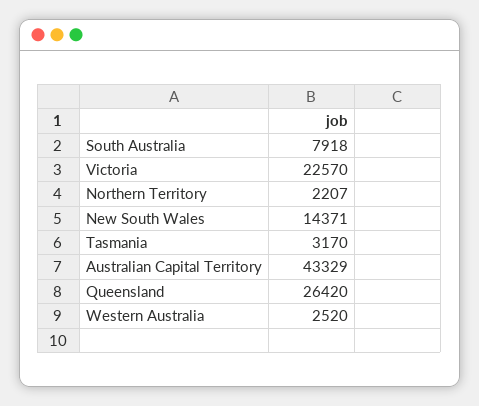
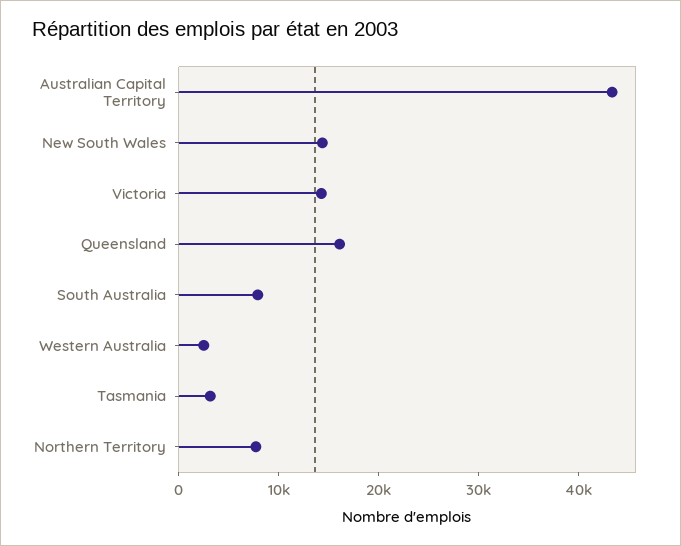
  {
    "South Australia": 7918,
-   "Victoria": 22570,
+   "Victoria": 14000,
-   "Northern Territory": 2207,
+   "Northern Territory": 8000,
    "New South Wales": 14371,
    "Tasmania": 3170,
    "Australian Capital Territory": 43329,
-   "Queensland": 26420,
+   "Queensland": 16000,
    "Western Australia": 2520
  }

